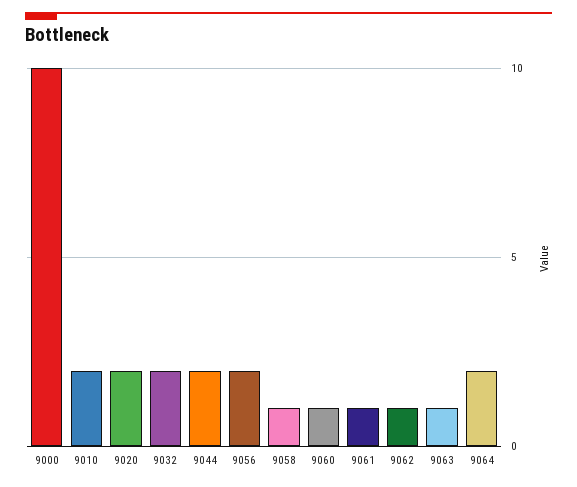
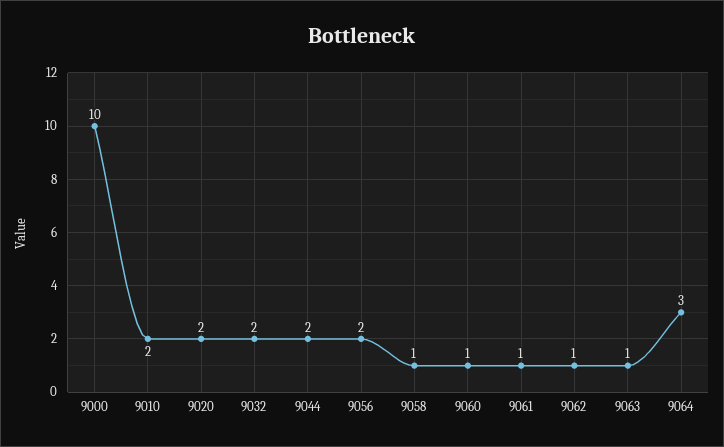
  {
    "9000": 10,
    "9010": 2,
    "9020": 2,
    "9032": 2,
    "9044": 2,
    "9056": 2,
    "9058": 1,
    "9060": 1,
    "9061": 1,
    "9062": 1,
    "9063": 1,
-   "9064": 2
+   "9064": 3
  }

